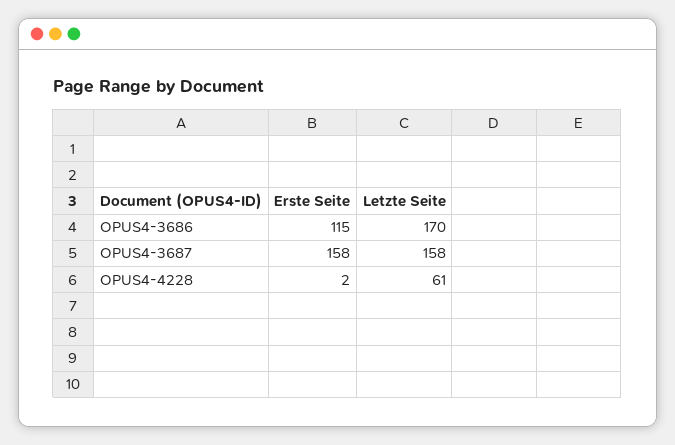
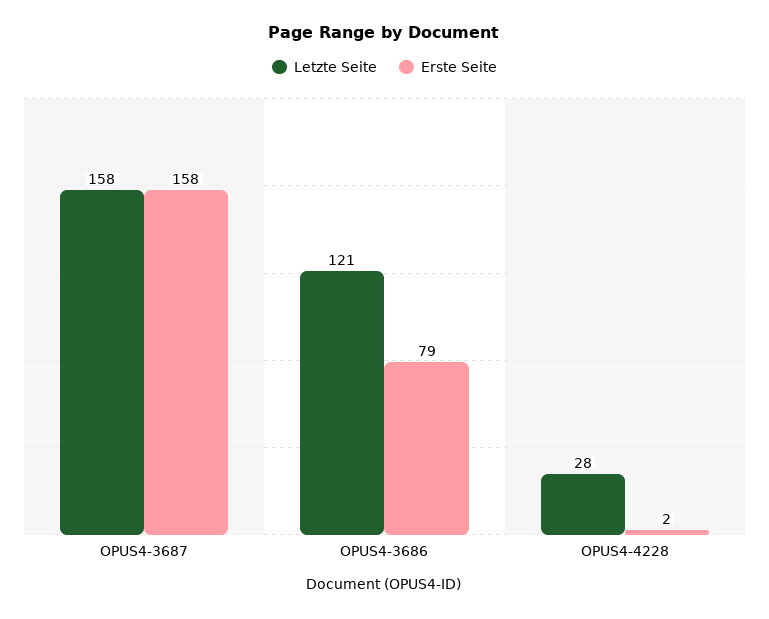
  {
    "Erste Seite": {
-     "OPUS4-3686": 115,
+     "OPUS4-3686": 79,
      "OPUS4-3687": 158,
      "OPUS4-4228": 2
    },
    "Letzte Seite": {
-     "OPUS4-3686": 170,
+     "OPUS4-3686": 121,
      "OPUS4-3687": 158,
-     "OPUS4-4228": 61
+     "OPUS4-4228": 28
    }
  }

